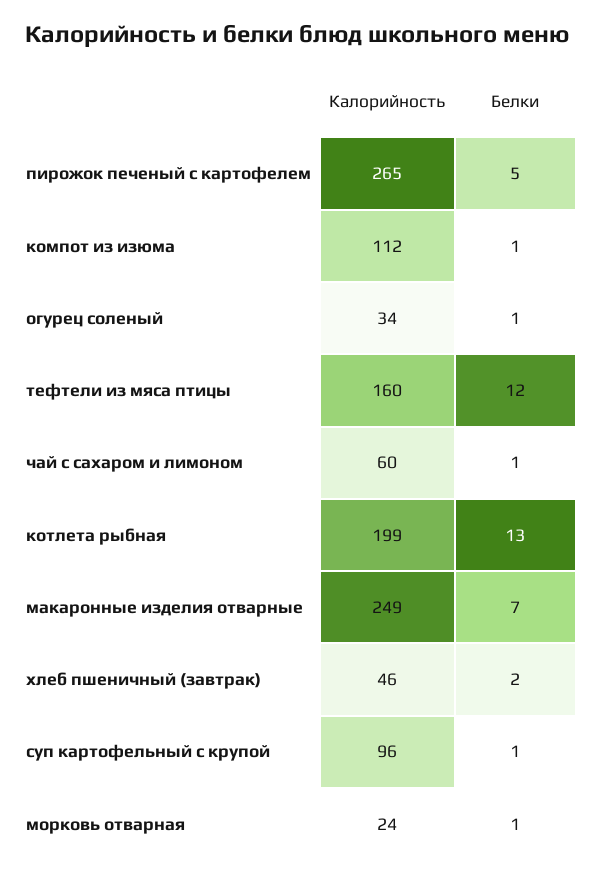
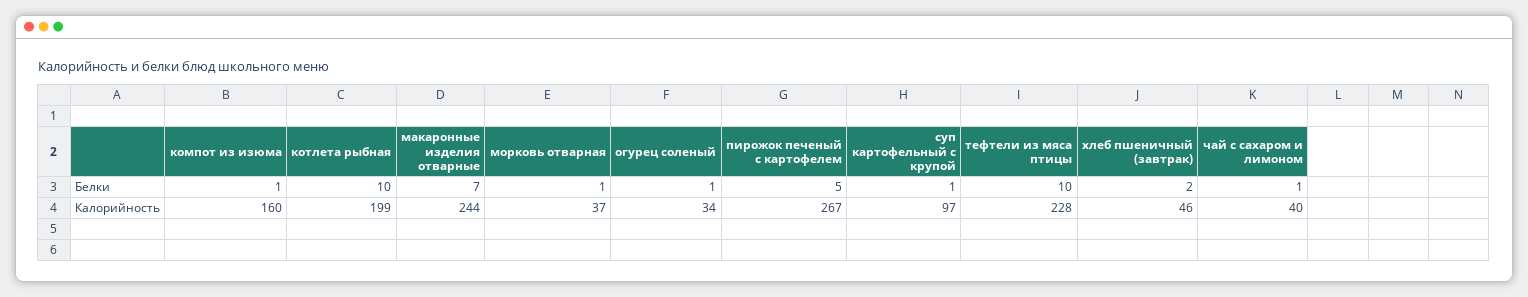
  {
    "Калорийность": {
-     "пирожок печеный с картофелем": 265,
+     "пирожок печеный с картофелем": 267,
-     "компот из изюма": 112,
+     "компот из изюма": 160,
      "огурец соленый": 34,
-     "тефтели из мяса птицы": 160,
+     "тефтели из мяса птицы": 228,
-     "чай с сахаром и лимоном": 60,
+     "чай с сахаром и лимоном": 40,
      "котлета рыбная": 199,
-     "макаронные изделия отварные": 249,
+     "макаронные изделия отварные": 244,
      "хлеб пшеничный (завтрак)": 46,
-     "суп картофельный с крупой": 96,
+     "суп картофельный с крупой": 97,
-     "морковь отварная": 24
+     "морковь отварная": 37
    },
    "Белки": {
      "пирожок печеный с картофелем": 5,
      "компот из изюма": 1,
      "огурец соленый": 1,
-     "тефтели из мяса птицы": 12,
+     "тефтели из мяса птицы": 10,
      "чай с сахаром и лимоном": 1,
-     "котлета рыбная": 13,
+     "котлета рыбная": 10,
      "макаронные изделия отварные": 7,
      "хлеб пшеничный (завтрак)": 2,
      "суп картофельный с крупой": 1,
      "морковь отварная": 1
    }
  }

